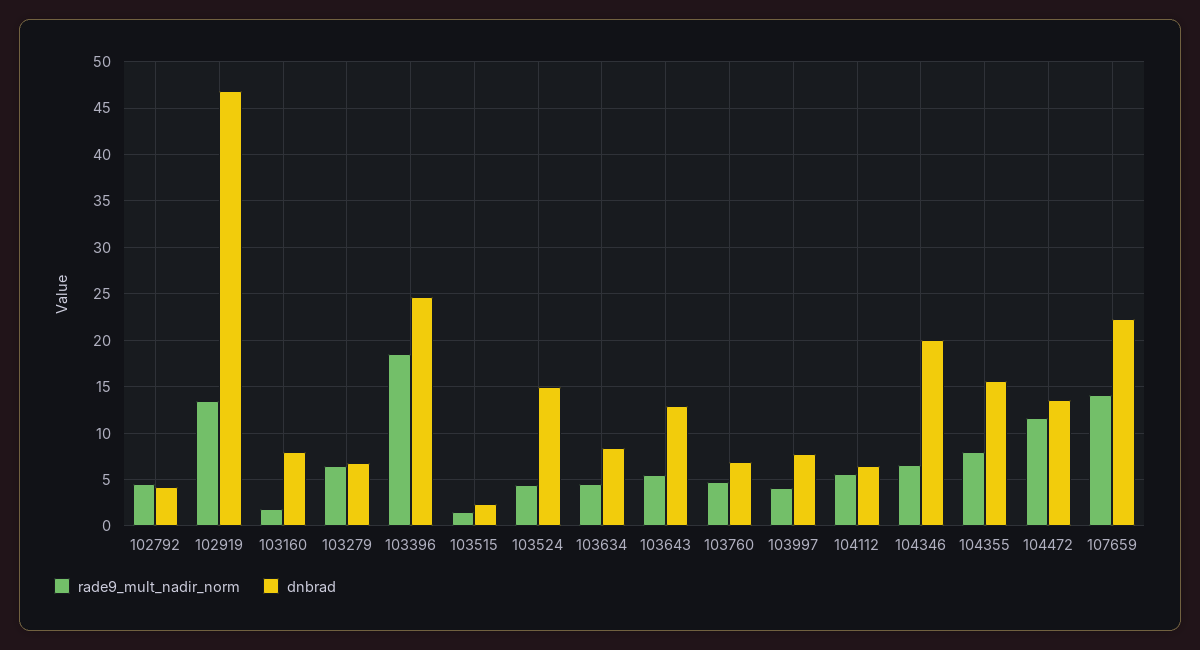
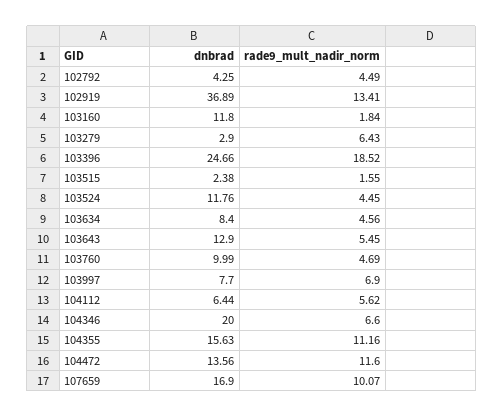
  {
    "rade9_mult_nadir_norm": {
      "102792": 4.49,
      "102919": 13.41,
      "103160": 1.84,
      "103279": 6.43,
      "103396": 18.52,
      "103515": 1.55,
      "103524": 4.45,
      "103634": 4.56,
      "103643": 5.45,
      "103760": 4.69,
-     "103997": 4,
+     "103997": 6.9,
      "104112": 5.62,
      "104346": 6.6,
-     "104355": 8,
+     "104355": 11.16,
      "104472": 11.6,
-     "107659": 14
+     "107659": 10.07
    },
    "dnbrad": {
      "102792": 4.25,
-     "102919": 47,
+     "102919": 36.89,
-     "103160": 8,
+     "103160": 11.8,
-     "103279": 7,
+     "103279": 2.9,
      "103396": 24.66,
      "103515": 2.38,
-     "103524": 15,
+     "103524": 11.76,
      "103634": 8.4,
      "103643": 12.9,
-     "103760": 7,
+     "103760": 9.99,
      "103997": 7.7,
      "104112": 6.44,
      "104346": 20,
      "104355": 15.63,
      "104472": 13.56,
-     "107659": 22
+     "107659": 16.9
    }
  }

